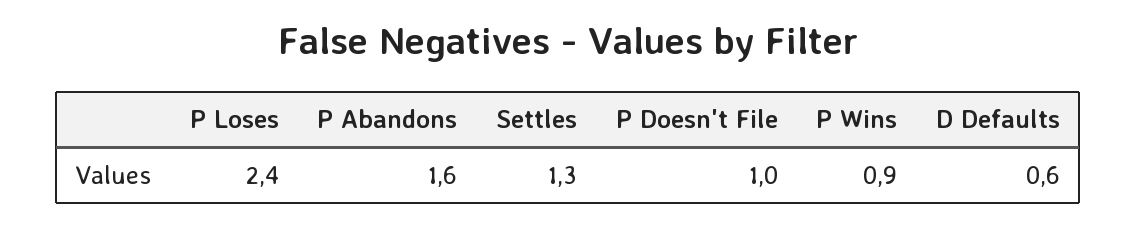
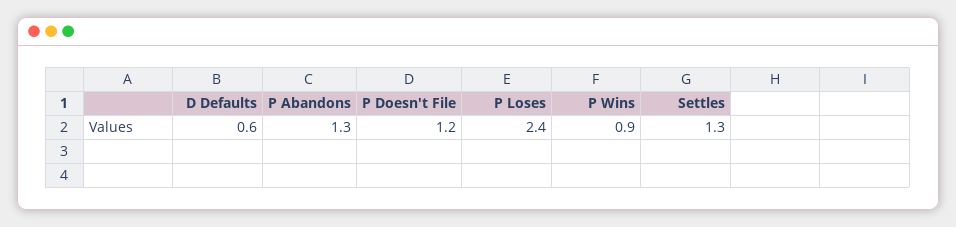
  {
    "P Loses": 2.4,
-   "P Abandons": 1.6,
+   "P Abandons": 1.3,
    "Settles": 1.3,
-   "P Doesn't File": 1,
+   "P Doesn't File": 1.2,
    "P Wins": 0.9,
    "D Defaults": 0.6
  }

